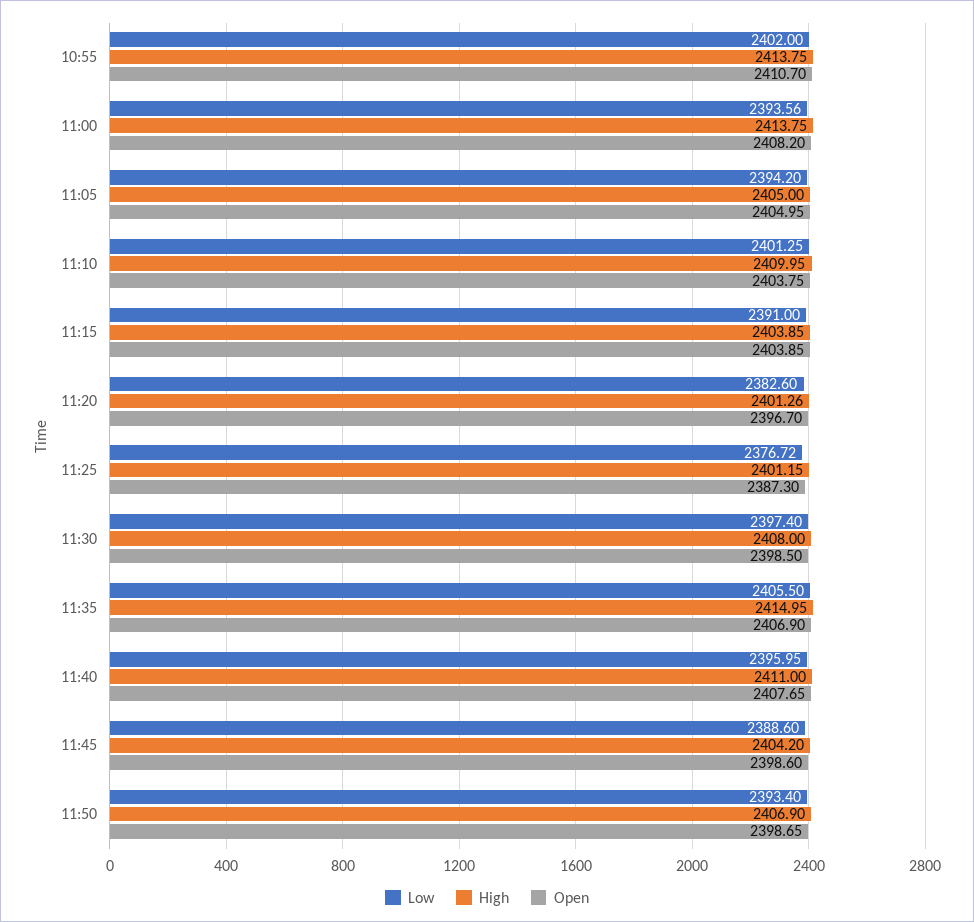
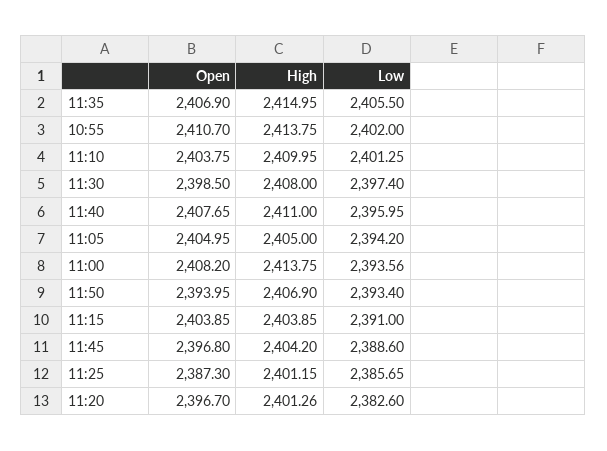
  {
    "Low": {
      "10:55": 2402,
      "11:00": 2393.56,
      "11:05": 2394.2,
      "11:10": 2401.25,
      "11:15": 2391,
      "11:20": 2382.6,
-     "11:25": 2376.72,
+     "11:25": 2385.65,
      "11:30": 2397.4,
      "11:35": 2405.5,
      "11:40": 2395.95,
      "11:45": 2388.6,
      "11:50": 2393.4
    },
    "High": {
      "10:55": 2413.75,
      "11:00": 2413.75,
      "11:05": 2405,
      "11:10": 2409.95,
      "11:15": 2403.85,
      "11:20": 2401.26,
      "11:25": 2401.15,
      "11:30": 2408,
      "11:35": 2414.95,
      "11:40": 2411,
      "11:45": 2404.2,
      "11:50": 2406.9
    },
    "Open": {
      "10:55": 2410.7,
      "11:00": 2408.2,
      "11:05": 2404.95,
      "11:10": 2403.75,
      "11:15": 2403.85,
      "11:20": 2396.7,
      "11:25": 2387.3,
      "11:30": 2398.5,
      "11:35": 2406.9,
      "11:40": 2407.65,
-     "11:45": 2398.6,
+     "11:45": 2396.8,
-     "11:50": 2398.65
+     "11:50": 2393.95
    }
  }

